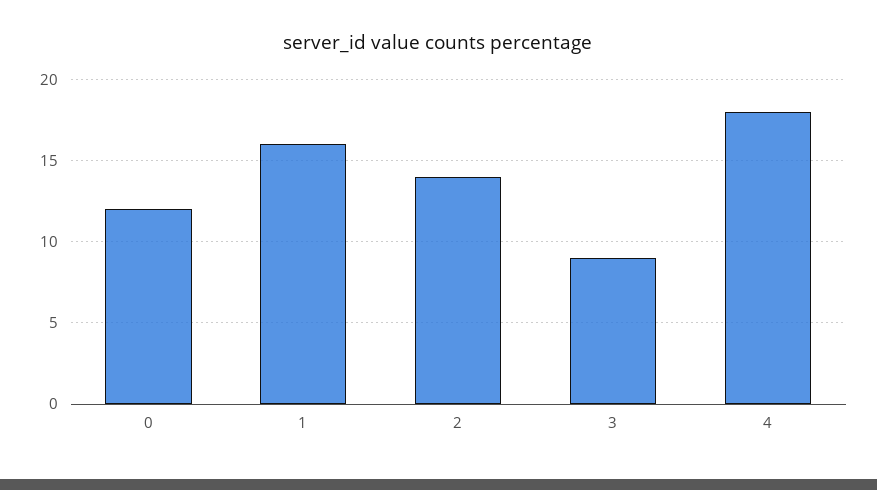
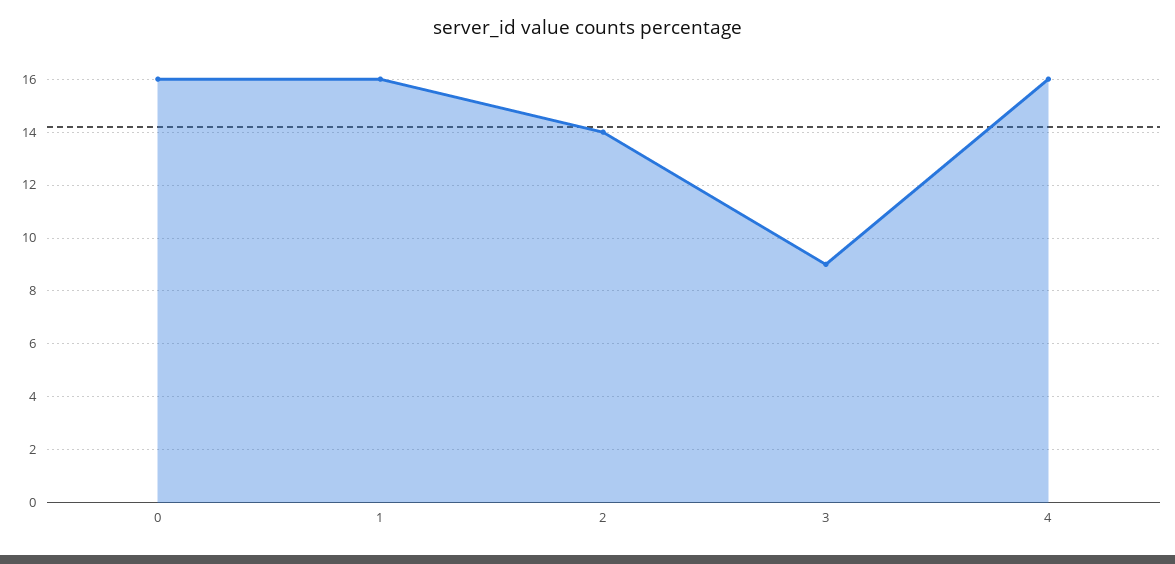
  {
-   "0": 12,
+   "0": 16,
    "1": 16,
    "2": 14,
    "3": 9,
-   "4": 18
+   "4": 16
  }

